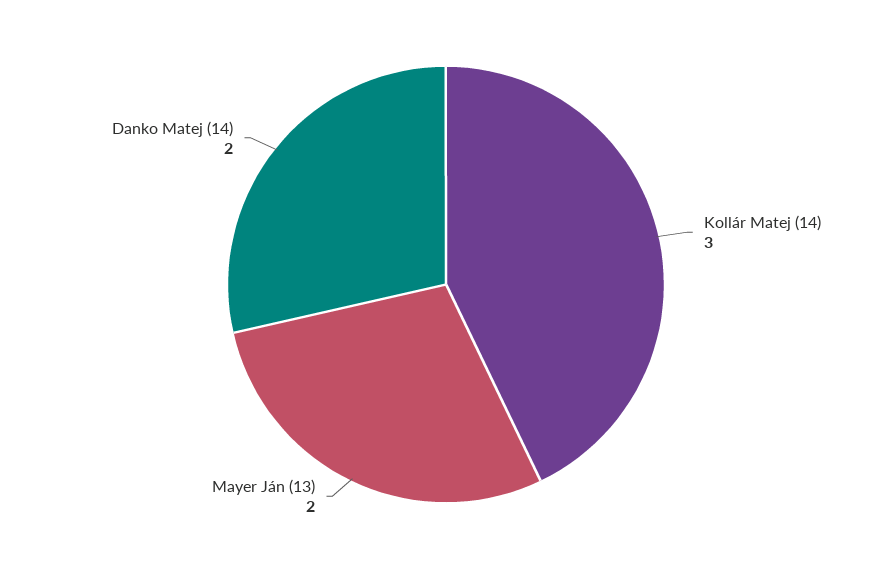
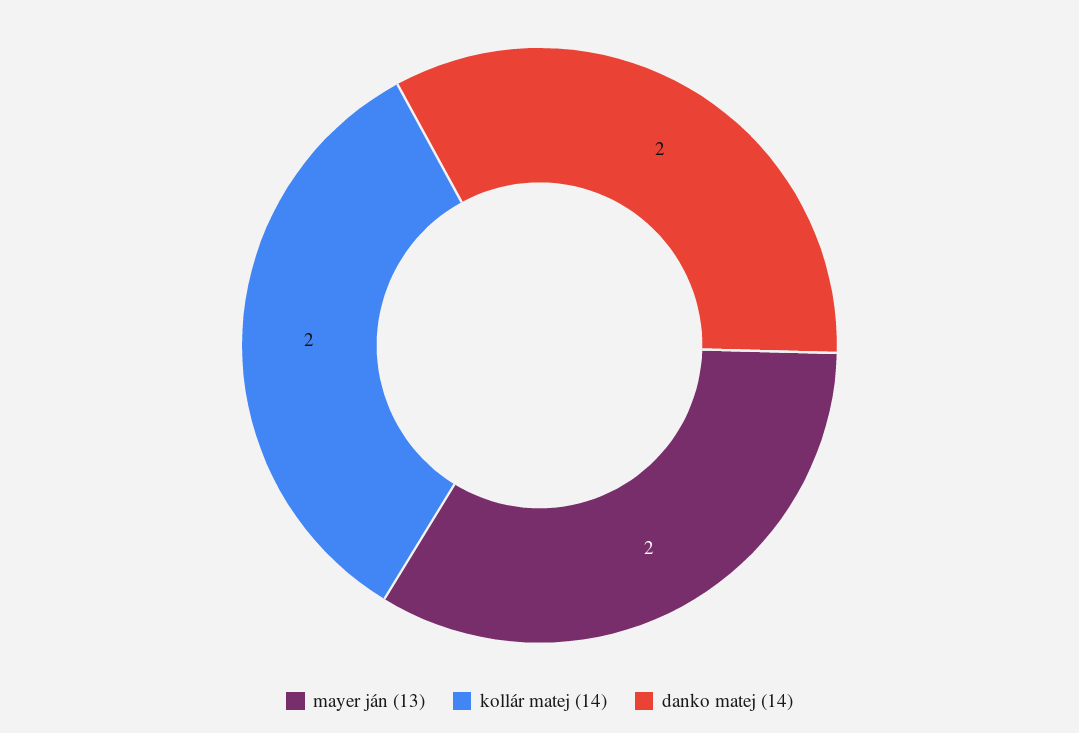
  {
-   "Kollár Matej (14)": 3,
+   "Kollár Matej (14)": 2,
    "Mayer Ján (13)": 2,
    "Danko Matej (14)": 2
  }

